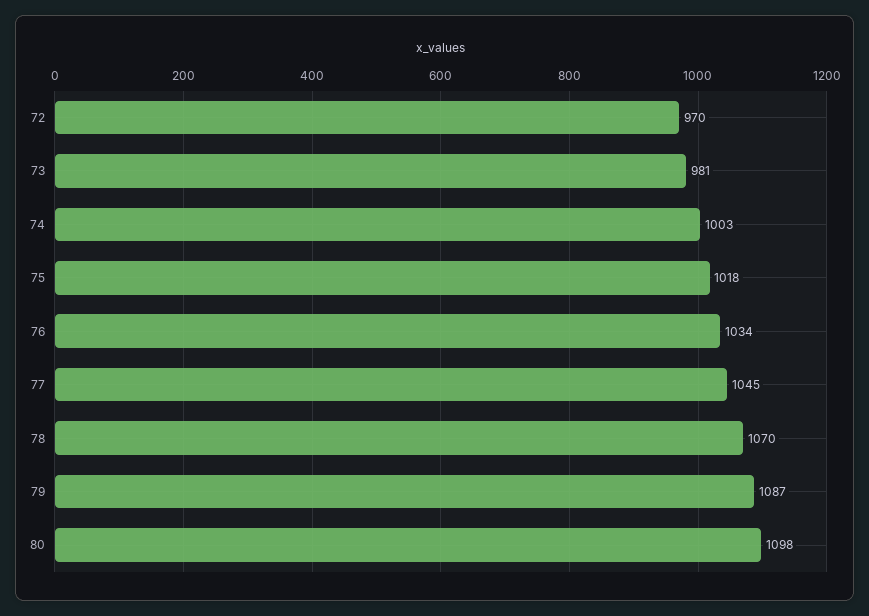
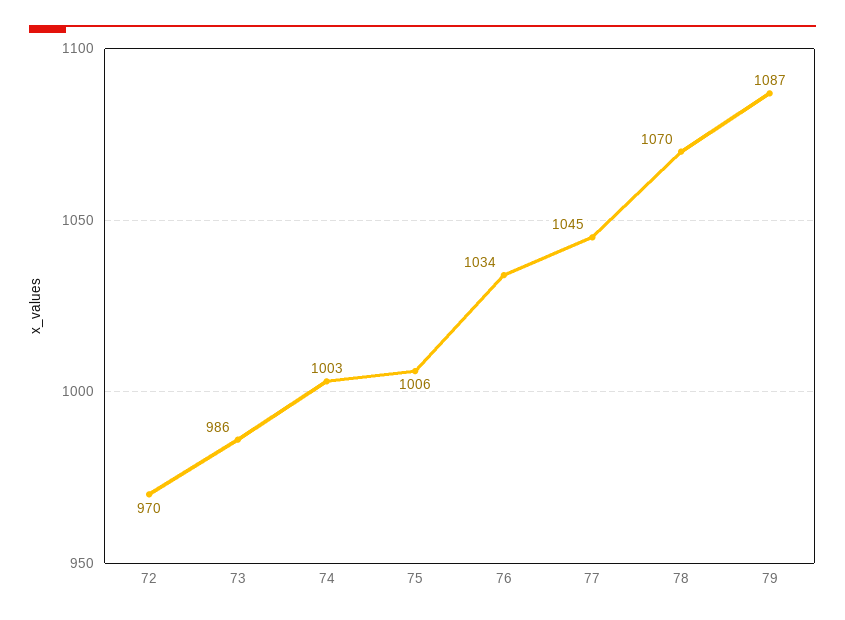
  {
    "72": 970,
-   "73": 981,
+   "73": 986,
    "74": 1003,
-   "75": 1018,
+   "75": 1006,
    "76": 1034,
    "77": 1045,
    "78": 1070,
-   "79": 1087,
+   "79": 1087
-   "80": 1098
  }

